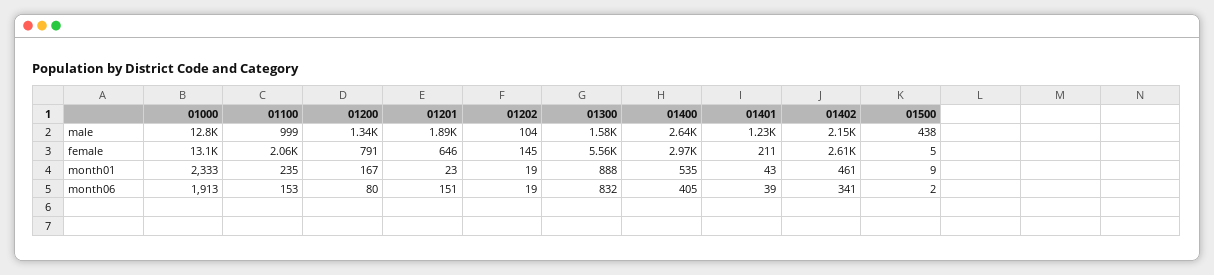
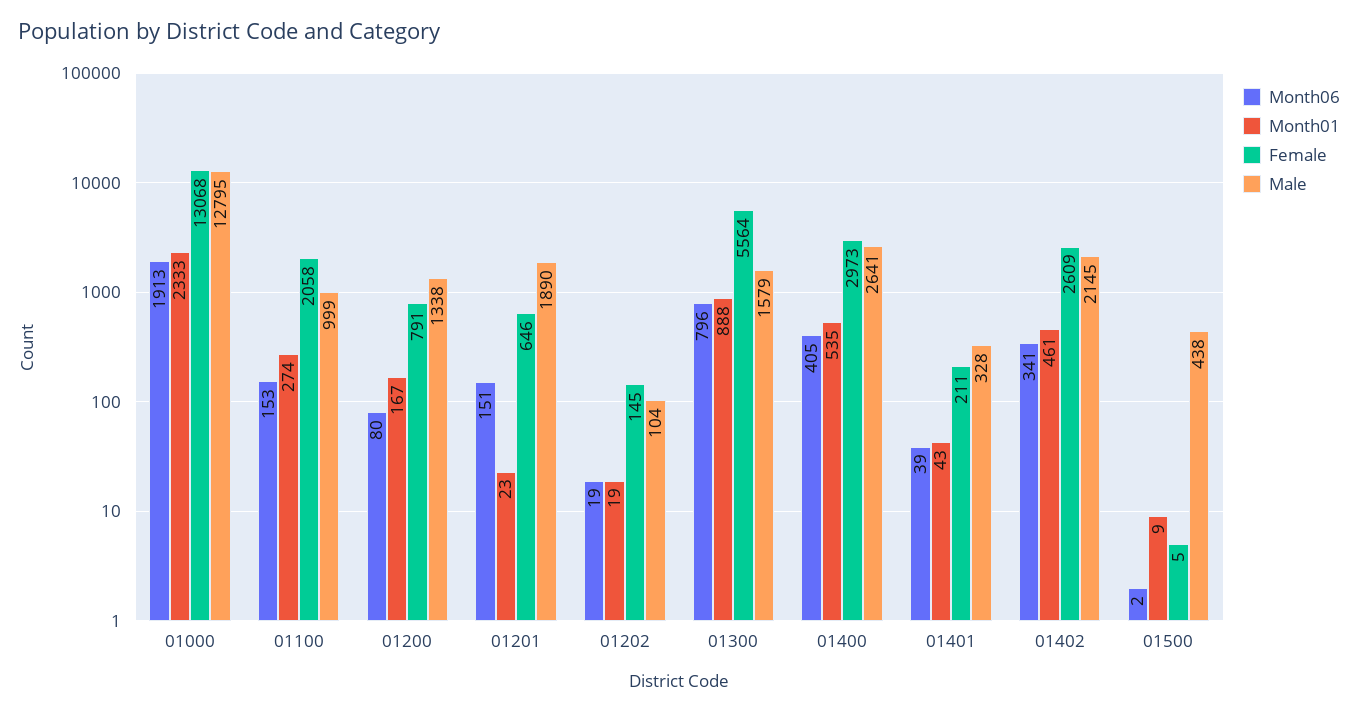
  {
    "male": {
      "01000": 12795,
      "01100": 999,
      "01200": 1338,
      "01201": 1890,
      "01202": 104,
      "01300": 1579,
      "01400": 2641,
-     "01401": 1230,
+     "01401": 328,
      "01402": 2145,
      "01500": 438
    },
    "female": {
      "01000": 13068,
      "01100": 2058,
      "01200": 791,
      "01201": 646,
      "01202": 145,
      "01300": 5564,
      "01400": 2973,
      "01401": 211,
      "01402": 2609,
      "01500": 5
    },
    "month01": {
      "01000": 2333,
-     "01100": 235,
+     "01100": 274,
      "01200": 167,
      "01201": 23,
      "01202": 19,
      "01300": 888,
      "01400": 535,
      "01401": 43,
      "01402": 461,
      "01500": 9
    },
    "month06": {
      "01000": 1913,
      "01100": 153,
      "01200": 80,
      "01201": 151,
      "01202": 19,
-     "01300": 832,
+     "01300": 796,
      "01400": 405,
      "01401": 39,
      "01402": 341,
      "01500": 2
    }
  }

